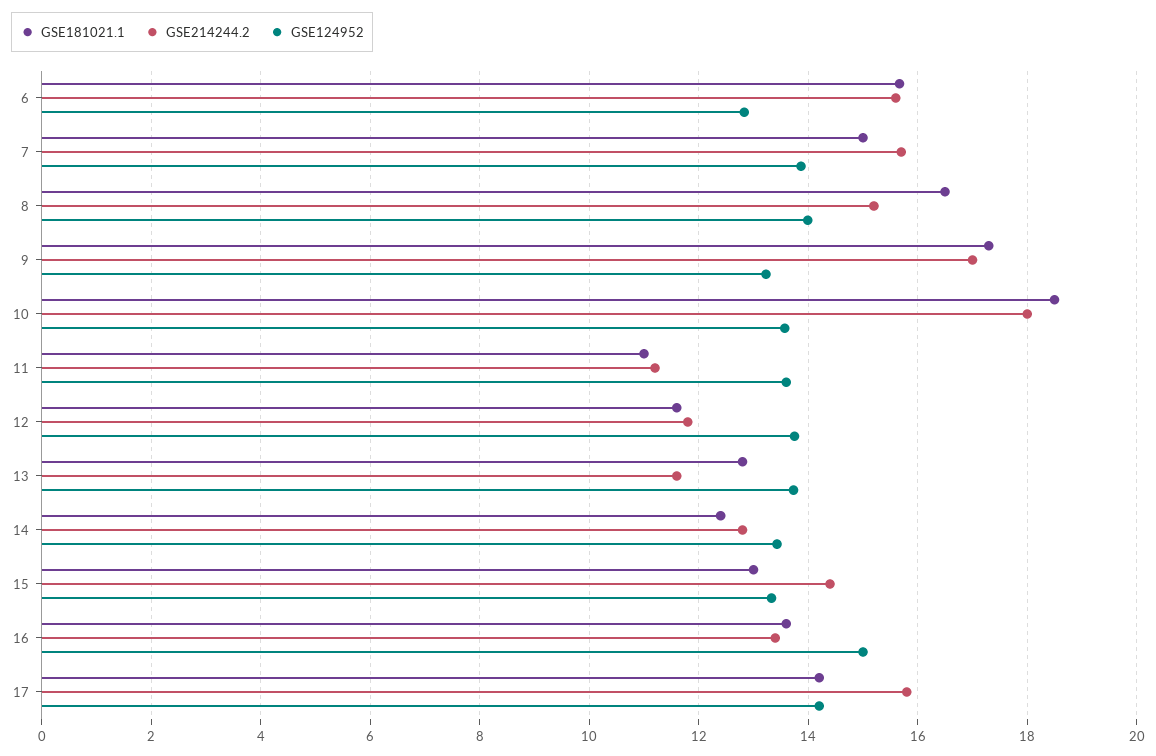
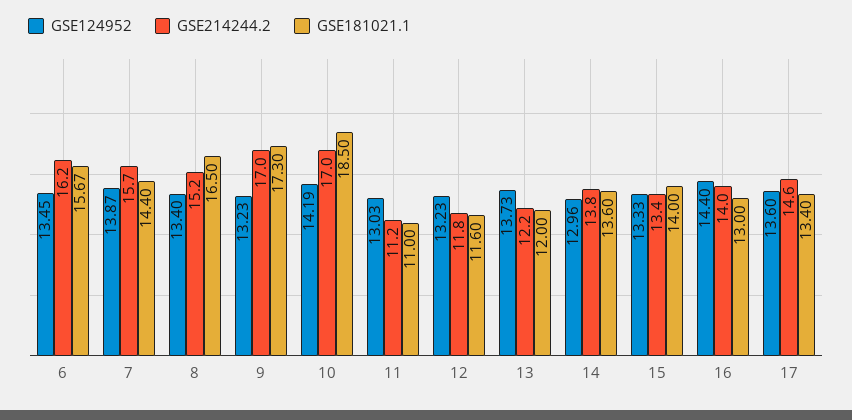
  {
    "GSE181021.1": {
      "6": 15.67,
-     "7": 15,
+     "7": 14.4,
      "8": 16.5,
      "9": 17.3,
      "10": 18.5,
      "11": 11,
      "12": 11.6,
-     "13": 12.8,
+     "13": 12,
-     "14": 12.4,
+     "14": 13.6,
-     "15": 13,
+     "15": 14,
-     "16": 13.6,
+     "16": 13,
-     "17": 14.2
+     "17": 13.4
    },
    "GSE214244.2": {
-     "6": 15.6,
+     "6": 16.2,
      "7": 15.7,
      "8": 15.2,
      "9": 17,
-     "10": 18,
+     "10": 17,
      "11": 11.2,
      "12": 11.8,
-     "13": 11.6,
+     "13": 12.2,
-     "14": 12.8,
+     "14": 13.8,
-     "15": 14.4,
+     "15": 13.4,
-     "16": 13.4,
+     "16": 14,
-     "17": 15.8
+     "17": 14.6
    },
    "GSE124952": {
-     "6": 12.8,
+     "6": 13.45,
      "7": 13.87,
-     "8": 14,
+     "8": 13.4,
      "9": 13.23,
-     "10": 13.6,
+     "10": 14.19,
-     "11": 13.6,
+     "11": 13.03,
-     "12": 13.8,
+     "12": 13.23,
      "13": 13.73,
-     "14": 13.4,
+     "14": 12.96,
      "15": 13.33,
-     "16": 15,
+     "16": 14.4,
-     "17": 14.2
+     "17": 13.6
    }
  }

